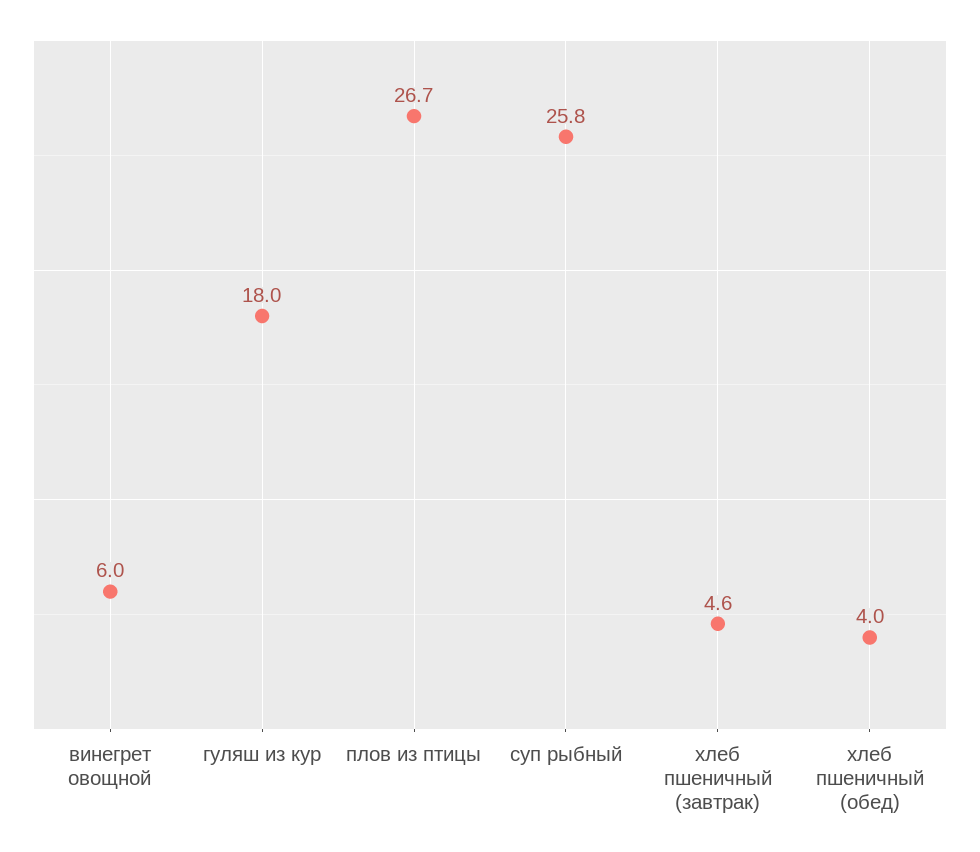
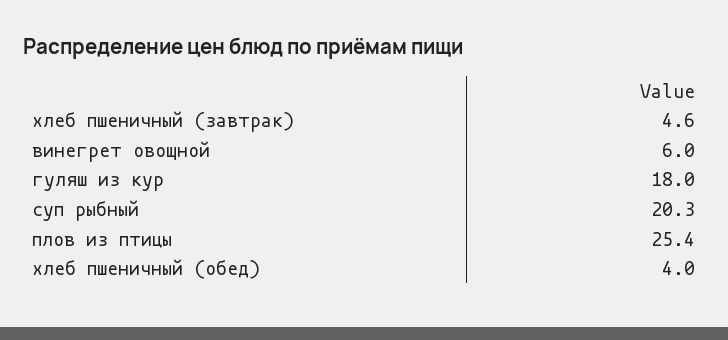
  {
    "винегрет овощной": 6,
    "гуляш из кур": 18,
-   "плов из птицы": 26.7,
+   "плов из птицы": 25.4,
-   "суп рыбный": 25.8,
+   "суп рыбный": 20.3,
    "хлеб пшеничный (завтрак)": 4.6,
    "хлеб пшеничный (обед)": 4
  }

